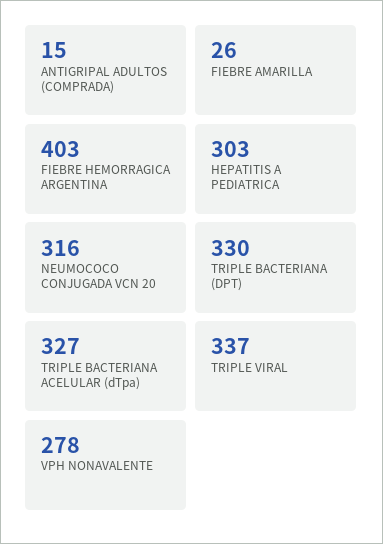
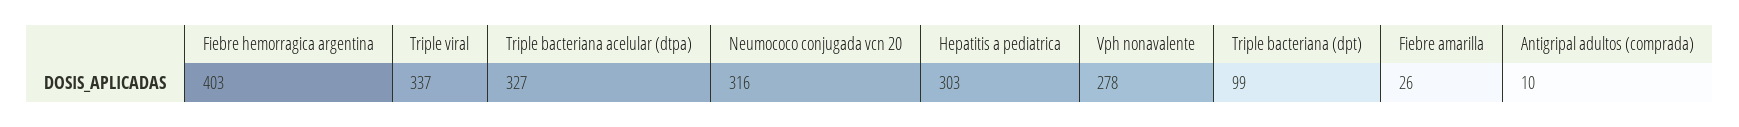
  {
-   "ANTIGRIPAL ADULTOS (COMPRADA)": 15,
+   "ANTIGRIPAL ADULTOS (COMPRADA)": 10,
    "FIEBRE AMARILLA": 26,
    "FIEBRE HEMORRAGICA ARGENTINA": 403,
    "HEPATITIS A PEDIATRICA": 303,
    "NEUMOCOCO CONJUGADA VCN 20": 316,
-   "TRIPLE BACTERIANA (DPT)": 330,
+   "TRIPLE BACTERIANA (DPT)": 99,
    "TRIPLE BACTERIANA ACELULAR (dTpa)": 327,
    "TRIPLE VIRAL": 337,
    "VPH NONAVALENTE": 278
  }

